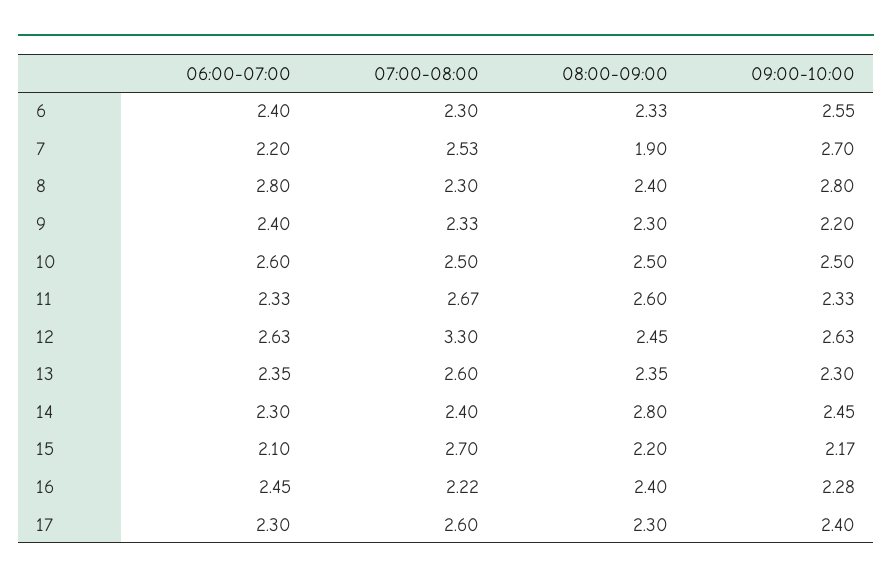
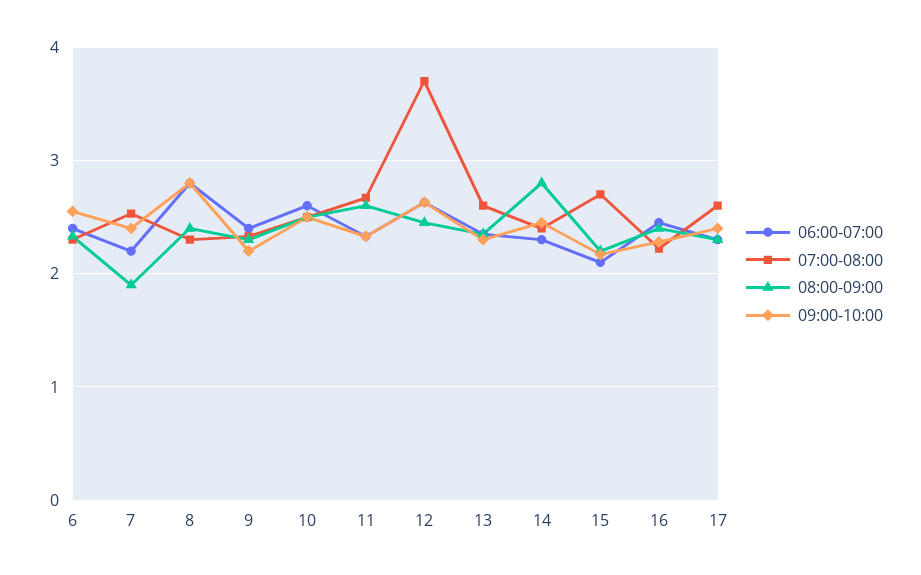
  {
    "06:00-07:00": {
      "6": 2.4,
      "7": 2.2,
      "8": 2.8,
      "9": 2.4,
      "10": 2.6,
      "11": 2.33,
      "12": 2.63,
      "13": 2.35,
      "14": 2.3,
      "15": 2.1,
      "16": 2.45,
      "17": 2.3
    },
    "07:00-08:00": {
      "6": 2.3,
      "7": 2.53,
      "8": 2.3,
      "9": 2.33,
      "10": 2.5,
      "11": 2.67,
-     "12": 3.3,
+     "12": 3.7,
      "13": 2.6,
      "14": 2.4,
      "15": 2.7,
      "16": 2.22,
      "17": 2.6
    },
    "08:00-09:00": {
      "6": 2.33,
      "7": 1.9,
      "8": 2.4,
      "9": 2.3,
      "10": 2.5,
      "11": 2.6,
      "12": 2.45,
      "13": 2.35,
      "14": 2.8,
      "15": 2.2,
      "16": 2.4,
      "17": 2.3
    },
    "09:00-10:00": {
      "6": 2.55,
-     "7": 2.7,
+     "7": 2.4,
      "8": 2.8,
      "9": 2.2,
      "10": 2.5,
      "11": 2.33,
      "12": 2.63,
      "13": 2.3,
      "14": 2.45,
      "15": 2.17,
      "16": 2.28,
      "17": 2.4
    }
  }

